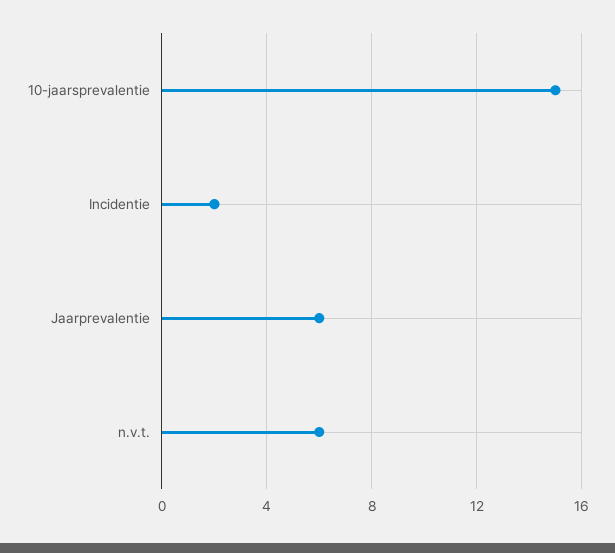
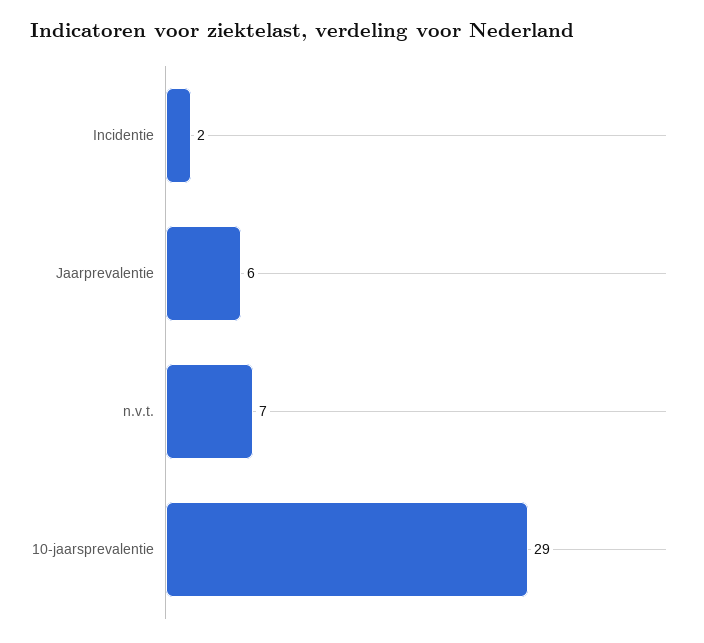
  {
-   "10-jaarsprevalentie": 15,
+   "10-jaarsprevalentie": 29,
    "Incidentie": 2,
    "Jaarprevalentie": 6,
-   "n.v.t.": 6
+   "n.v.t.": 7
  }

